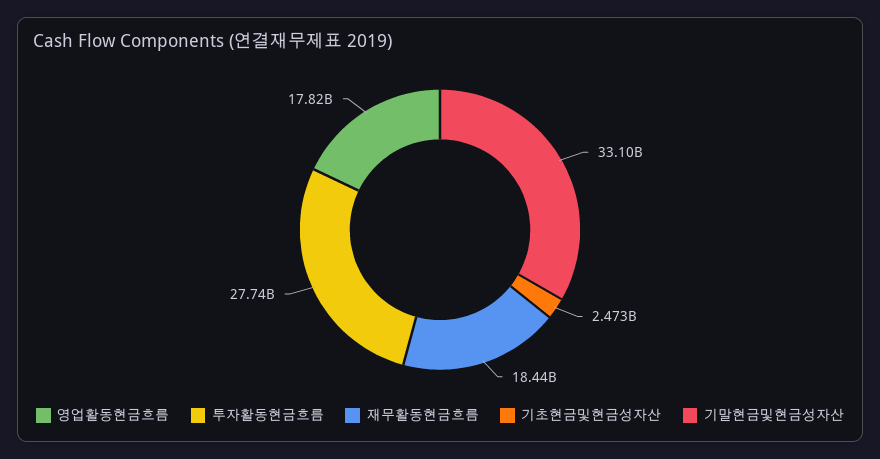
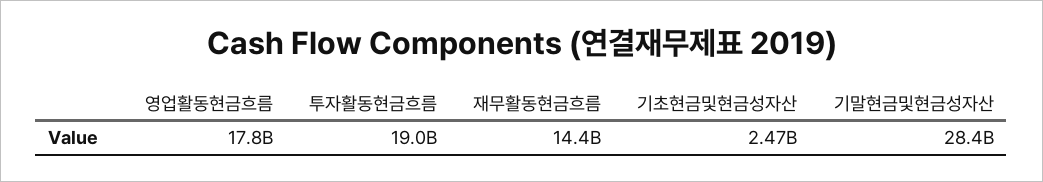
  {
    "영업활동현금흐름": 17820000000,
-   "투자활동현금흐름": 27740000000,
+   "투자활동현금흐름": 19000000000,
-   "재무활동현금흐름": 18440000000,
+   "재무활동현금흐름": 14400000000,
    "기초현금및현금성자산": 2473000000,
-   "기말현금및현금성자산": 33100000000
+   "기말현금및현금성자산": 28400000000
  }

